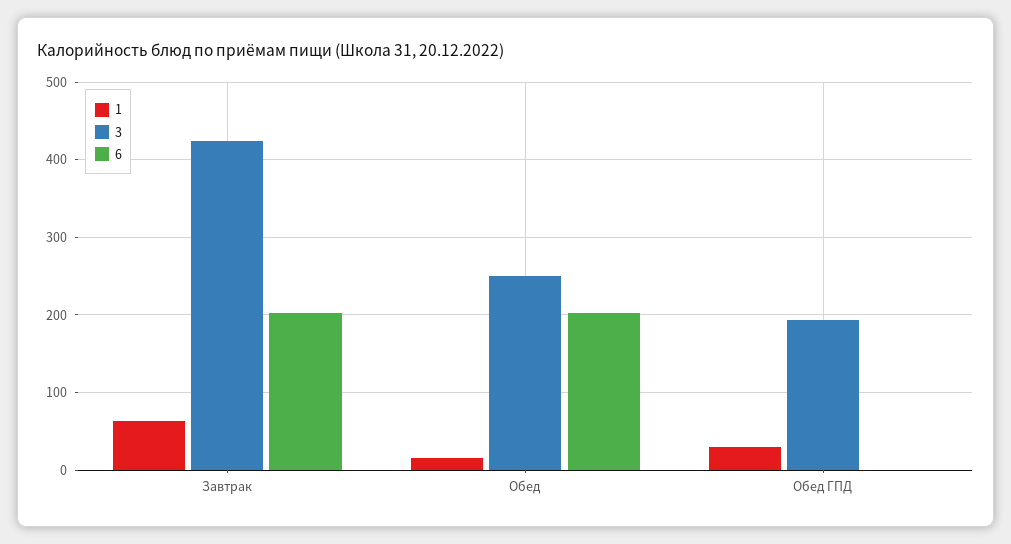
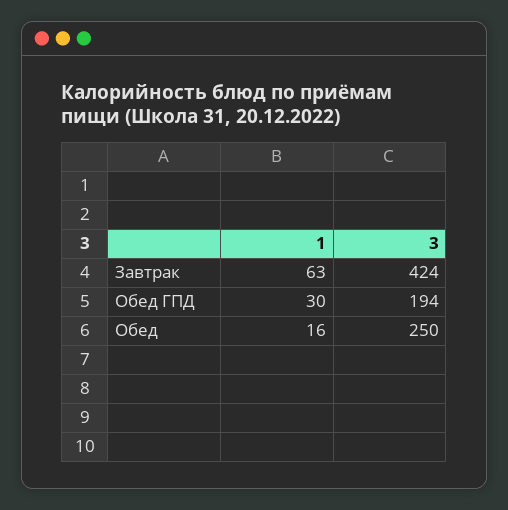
  {
    "1": {
      "Завтрак": 63,
      "Обед": 16,
      "Обед ГПД": 30
    },
    "3": {
      "Завтрак": 424,
      "Обед": 250,
      "Обед ГПД": 194
-   },
+   }
-   "6": {
-     "Завтрак": 200,
-     "Обед": 200,
-     "Обед ГПД": 0
-   }
  }

